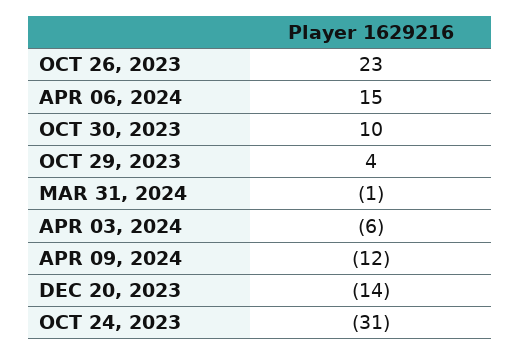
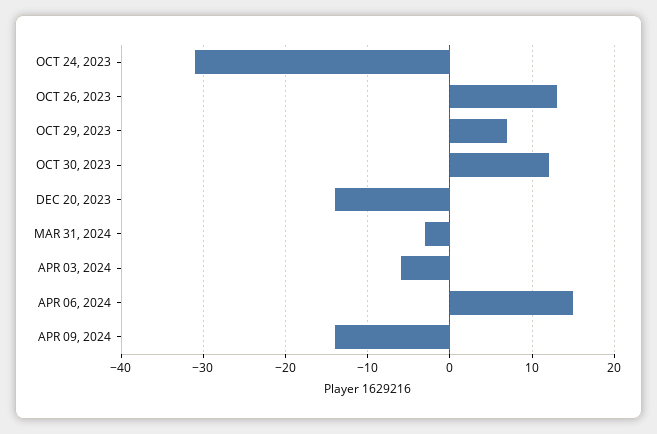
  {
-   "OCT 26, 2023": 23,
+   "OCT 26, 2023": 13,
    "APR 06, 2024": 15,
-   "OCT 30, 2023": 10,
+   "OCT 30, 2023": 12,
-   "OCT 29, 2023": 4,
+   "OCT 29, 2023": 7,
-   "MAR 31, 2024": -1,
+   "MAR 31, 2024": -3,
    "APR 03, 2024": -6,
-   "APR 09, 2024": -12,
+   "APR 09, 2024": -14,
    "DEC 20, 2023": -14,
    "OCT 24, 2023": -31
  }

